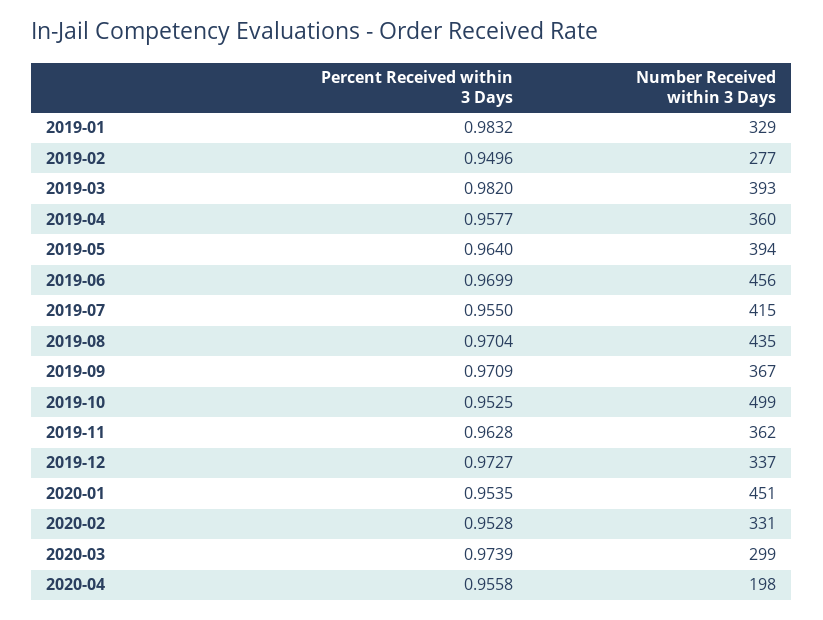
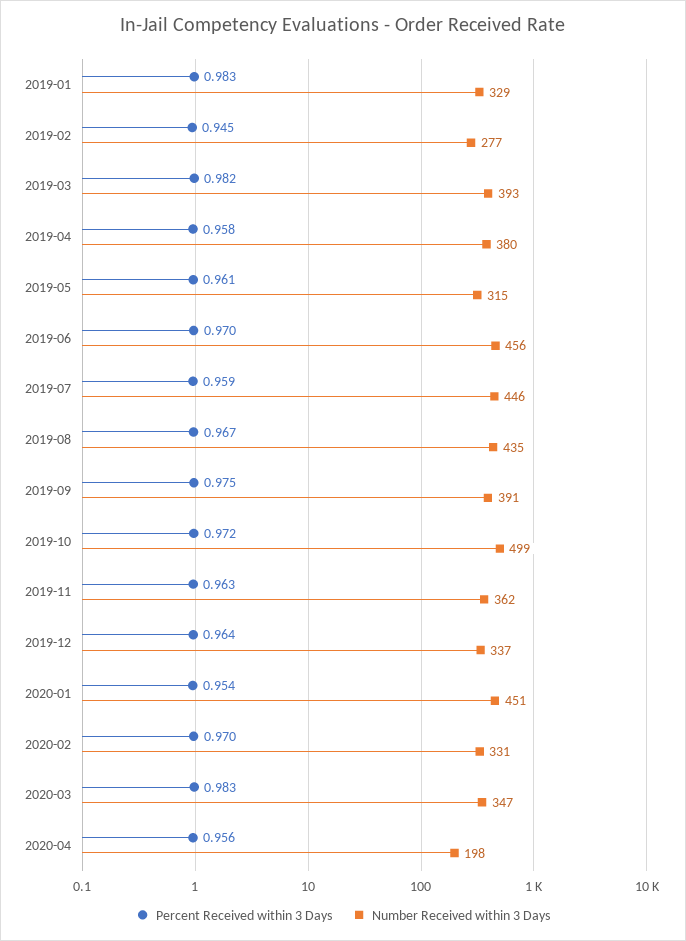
  {
    "Percent Received within 3 Days": {
      "2019-01": 0.9832,
-     "2019-02": 0.9496,
+     "2019-02": 0.945,
      "2019-03": 0.982,
      "2019-04": 0.9577,
-     "2019-05": 0.964,
+     "2019-05": 0.961,
      "2019-06": 0.9699,
-     "2019-07": 0.955,
+     "2019-07": 0.959,
-     "2019-08": 0.9704,
+     "2019-08": 0.967,
-     "2019-09": 0.9709,
+     "2019-09": 0.975,
-     "2019-10": 0.9525,
+     "2019-10": 0.972,
      "2019-11": 0.9628,
-     "2019-12": 0.9727,
+     "2019-12": 0.964,
      "2020-01": 0.9535,
-     "2020-02": 0.9528,
+     "2020-02": 0.97,
-     "2020-03": 0.9739,
+     "2020-03": 0.983,
      "2020-04": 0.9558
    },
    "Number Received within 3 Days": {
      "2019-01": 329,
      "2019-02": 277,
      "2019-03": 393,
-     "2019-04": 360,
+     "2019-04": 380,
-     "2019-05": 394,
+     "2019-05": 315,
      "2019-06": 456,
-     "2019-07": 415,
+     "2019-07": 446,
      "2019-08": 435,
-     "2019-09": 367,
+     "2019-09": 391,
      "2019-10": 499,
      "2019-11": 362,
      "2019-12": 337,
      "2020-01": 451,
      "2020-02": 331,
-     "2020-03": 299,
+     "2020-03": 347,
      "2020-04": 198
    }
  }

